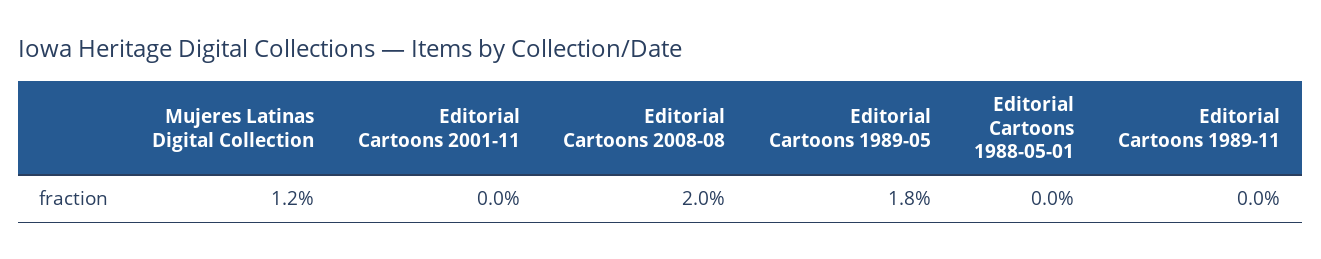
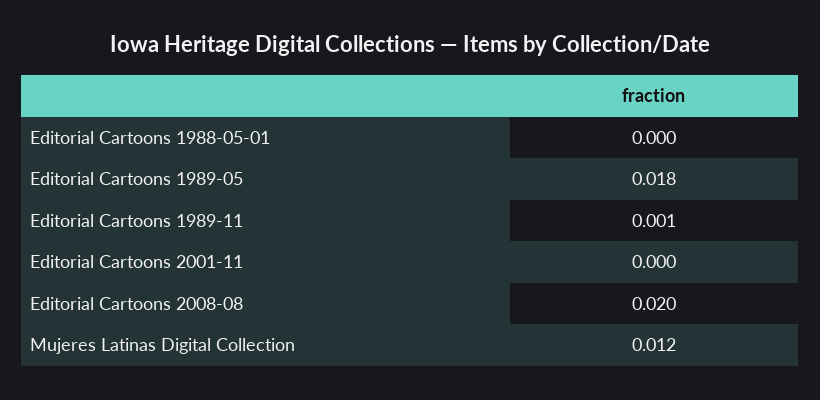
  {
    "Mujeres Latinas Digital Collection": 0.012,
    "Editorial Cartoons 2001-11": 0,
    "Editorial Cartoons 2008-08": 0.02,
    "Editorial Cartoons 1989-05": 0.018,
    "Editorial Cartoons 1988-05-01": 0,
-   "Editorial Cartoons 1989-11": 0
+   "Editorial Cartoons 1989-11": 0.001
  }

